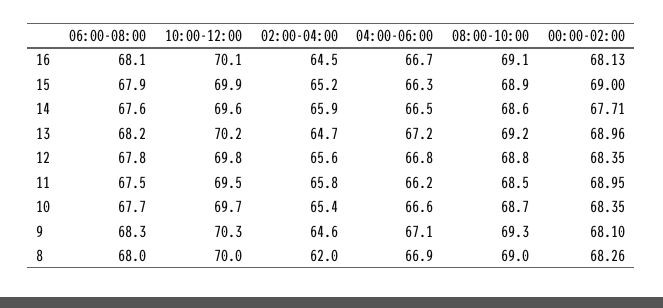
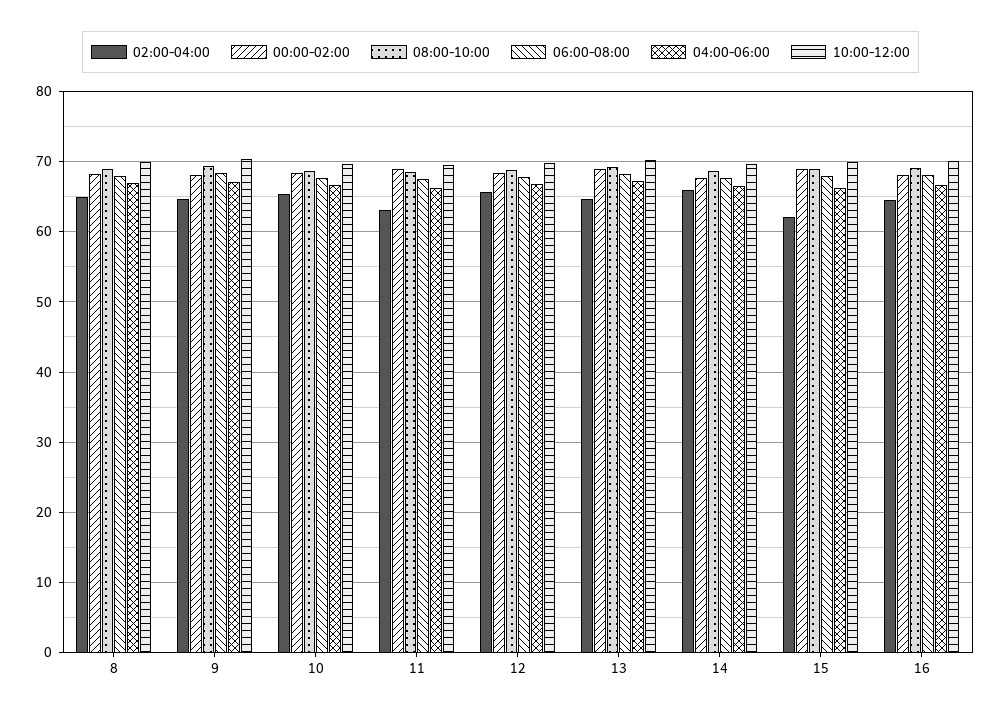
  {
    "06:00-08:00": {
      "16": 68.1,
      "15": 67.9,
      "14": 67.6,
      "13": 68.2,
      "12": 67.8,
      "11": 67.5,
      "10": 67.7,
      "9": 68.3,
      "8": 68
    },
    "10:00-12:00": {
      "16": 70.1,
      "15": 69.9,
      "14": 69.6,
      "13": 70.2,
      "12": 69.8,
      "11": 69.5,
      "10": 69.7,
      "9": 70.3,
      "8": 70
    },
    "02:00-04:00": {
      "16": 64.5,
-     "15": 65.2,
+     "15": 62,
      "14": 65.9,
      "13": 64.7,
      "12": 65.6,
-     "11": 65.8,
+     "11": 63,
      "10": 65.4,
      "9": 64.6,
-     "8": 62
+     "8": 65
    },
    "04:00-06:00": {
      "16": 66.7,
      "15": 66.3,
      "14": 66.5,
      "13": 67.2,
      "12": 66.8,
      "11": 66.2,
      "10": 66.6,
      "9": 67.1,
      "8": 66.9
    },
    "08:00-10:00": {
      "16": 69.1,
      "15": 68.9,
      "14": 68.6,
      "13": 69.2,
      "12": 68.8,
      "11": 68.5,
      "10": 68.7,
      "9": 69.3,
      "8": 69
    },
    "00:00-02:00": {
      "16": 68.13,
      "15": 69,
      "14": 67.71,
      "13": 68.96,
      "12": 68.35,
      "11": 68.95,
      "10": 68.35,
      "9": 68.1,
      "8": 68.26
    }
  }

